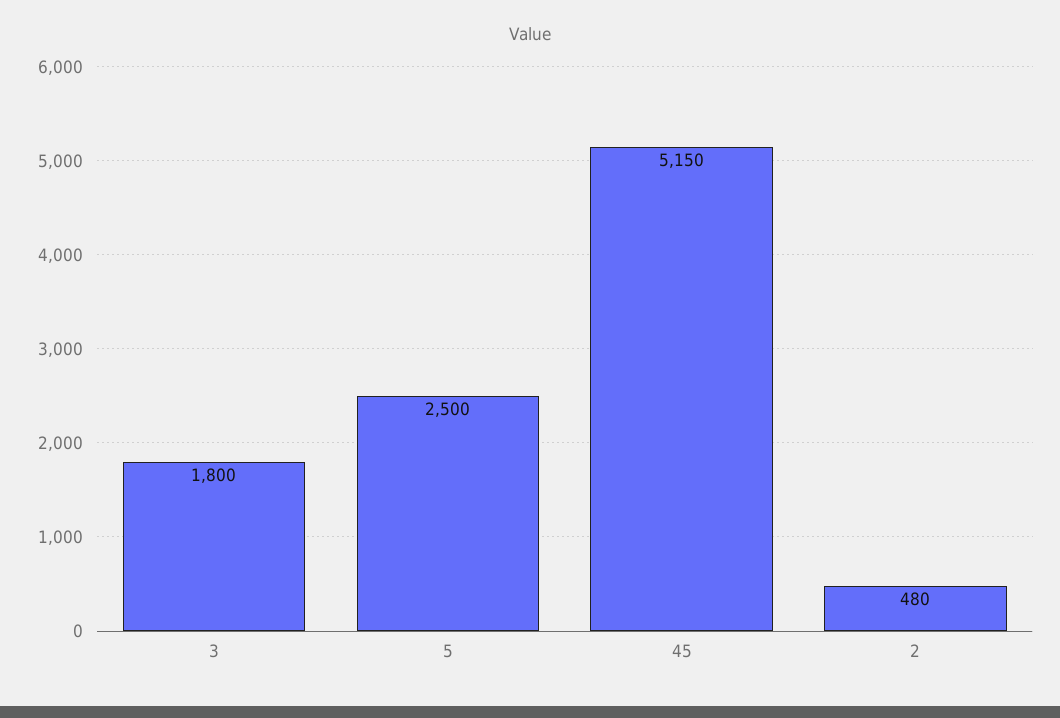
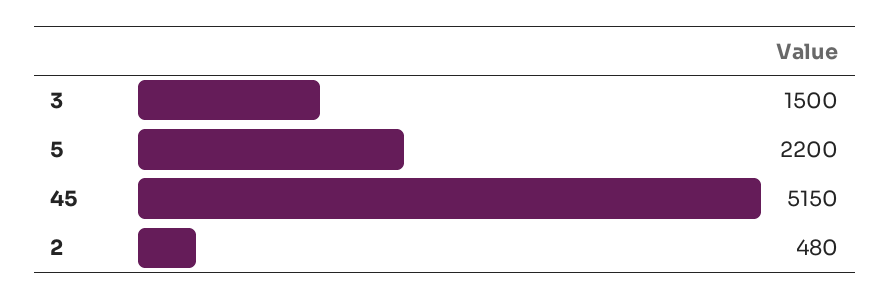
  {
-   "3": 1800,
+   "3": 1500,
-   "5": 2500,
+   "5": 2200,
    "45": 5150,
    "2": 480
  }

